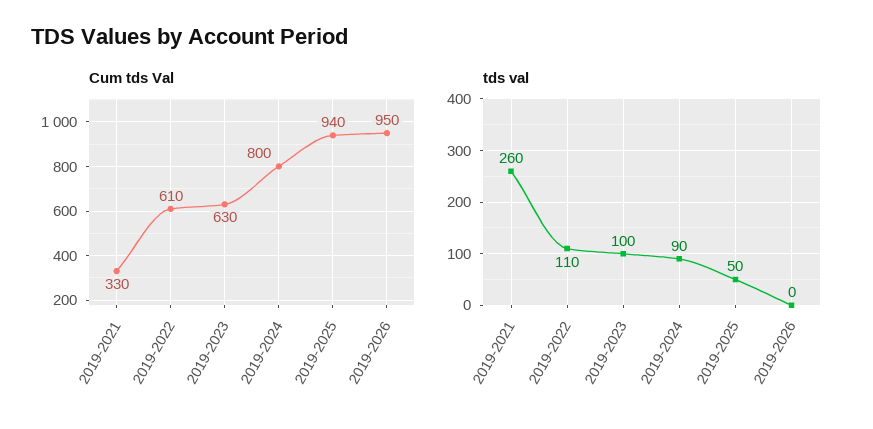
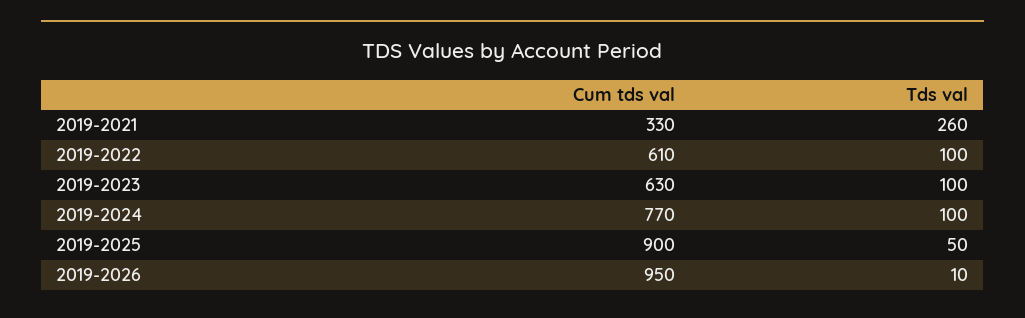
  {
    "Cum tds Val": {
      "2019-2021": 330,
      "2019-2022": 610,
      "2019-2023": 630,
-     "2019-2024": 800,
+     "2019-2024": 770,
-     "2019-2025": 940,
+     "2019-2025": 900,
      "2019-2026": 950
    },
    "tds val": {
      "2019-2021": 260,
-     "2019-2022": 110,
+     "2019-2022": 100,
      "2019-2023": 100,
-     "2019-2024": 90,
+     "2019-2024": 100,
      "2019-2025": 50,
-     "2019-2026": 0
+     "2019-2026": 10
    }
  }

